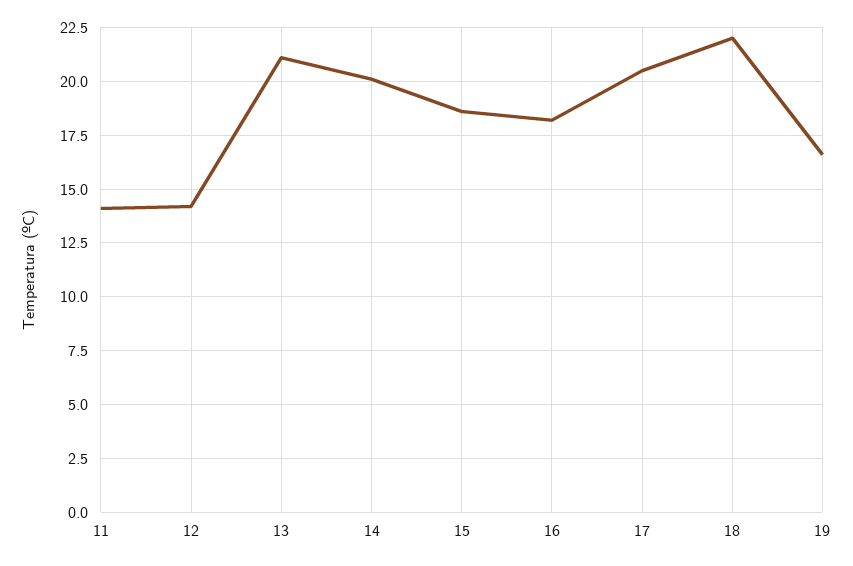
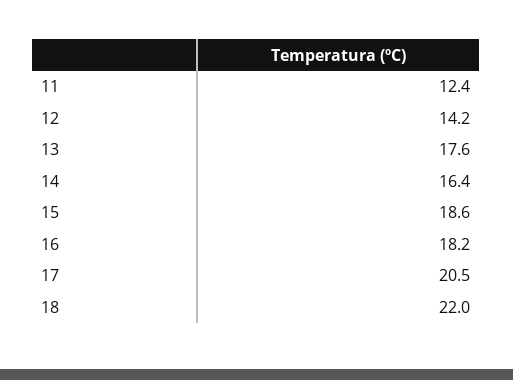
  {
-   "11": 14,
+   "11": 12.4,
    "12": 14.2,
-   "13": 21,
+   "13": 17.6,
-   "14": 20,
+   "14": 16.4,
    "15": 18.6,
    "16": 18.2,
    "17": 20.5,
-   "18": 22,
+   "18": 22
-   "19": 16.5
  }

